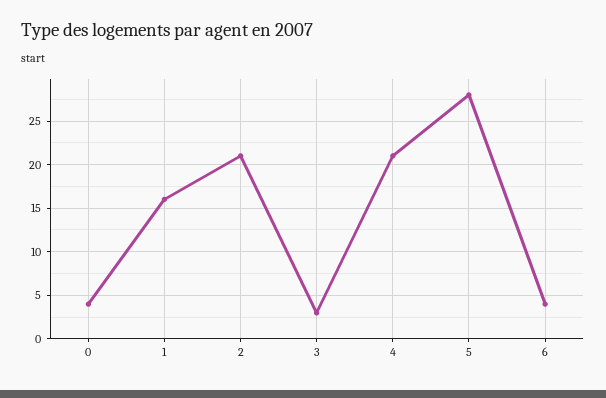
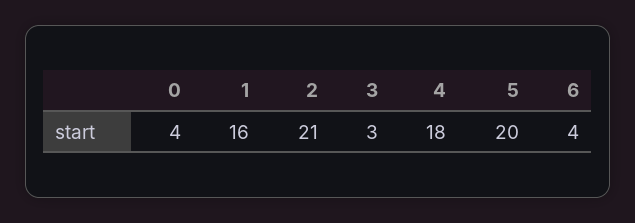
  {
    "0": 4,
    "1": 16,
    "2": 21,
    "3": 3,
-   "4": 21,
+   "4": 18,
-   "5": 28,
+   "5": 20,
    "6": 4
  }

